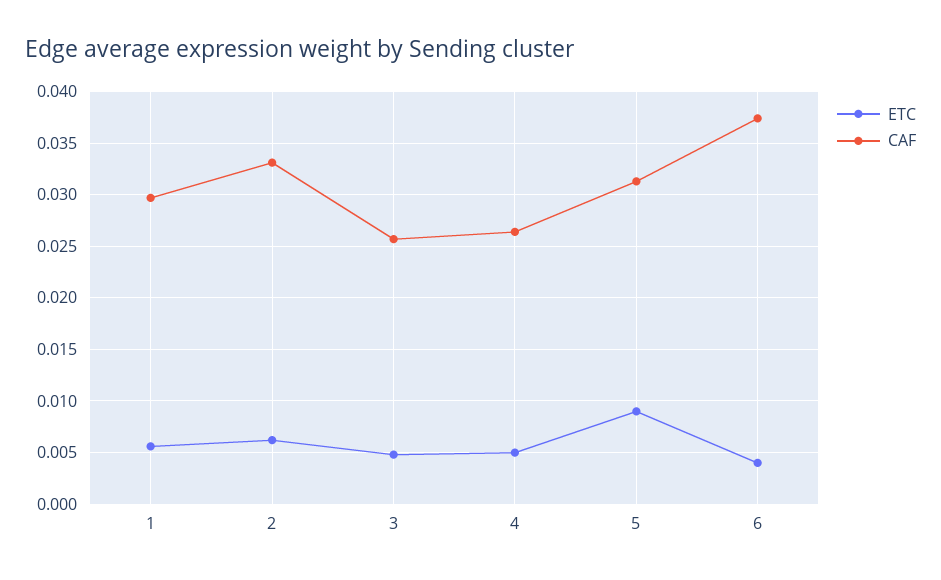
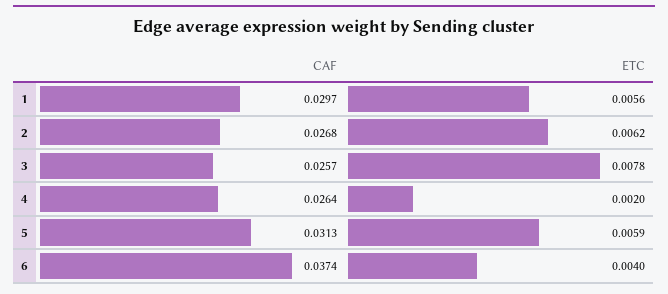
  {
    "ETC": {
      "1": 0.0056,
      "2": 0.0062,
-     "3": 0.005,
+     "3": 0.0078,
-     "4": 0.005,
+     "4": 0.002,
-     "5": 0.009,
+     "5": 0.0059,
      "6": 0.004
    },
    "CAF": {
      "1": 0.0297,
-     "2": 0.033,
+     "2": 0.0268,
      "3": 0.0257,
      "4": 0.0264,
      "5": 0.0313,
      "6": 0.0374
    }
  }

